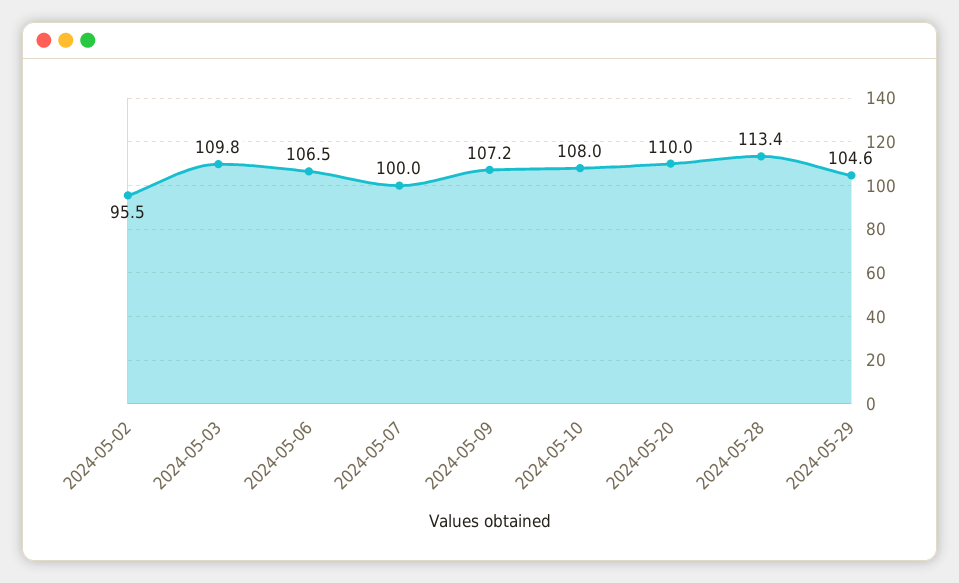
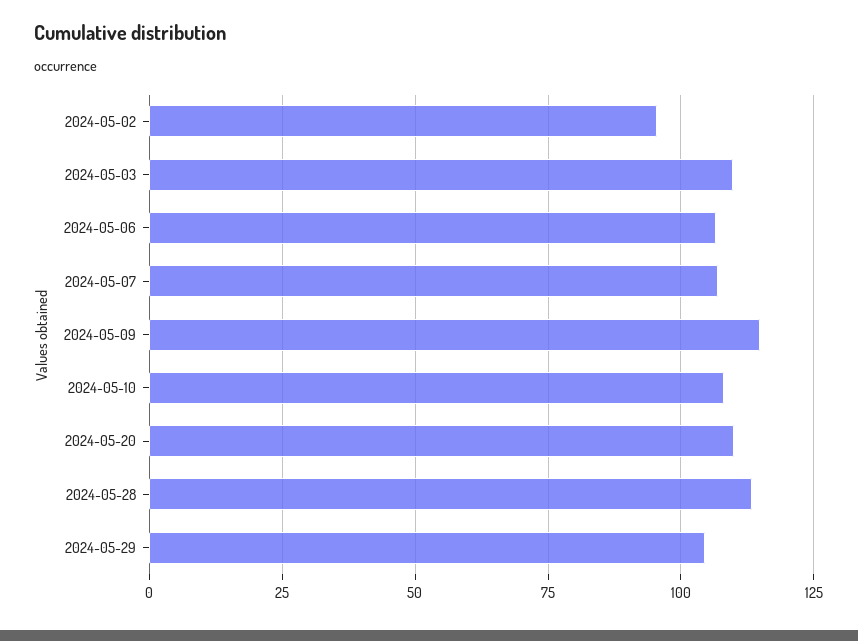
  {
    "2024-05-02": 95.5,
    "2024-05-03": 109.8,
    "2024-05-06": 106.5,
-   "2024-05-07": 100,
+   "2024-05-07": 107.5,
-   "2024-05-09": 107.2,
+   "2024-05-09": 115,
    "2024-05-10": 108,
    "2024-05-20": 110,
    "2024-05-28": 113.4,
    "2024-05-29": 104.6
  }

